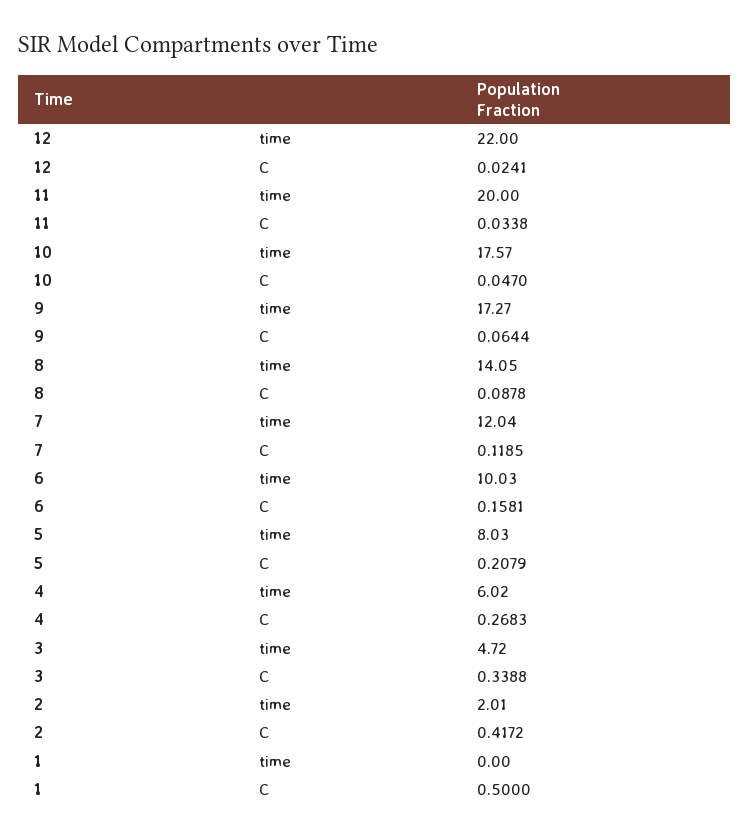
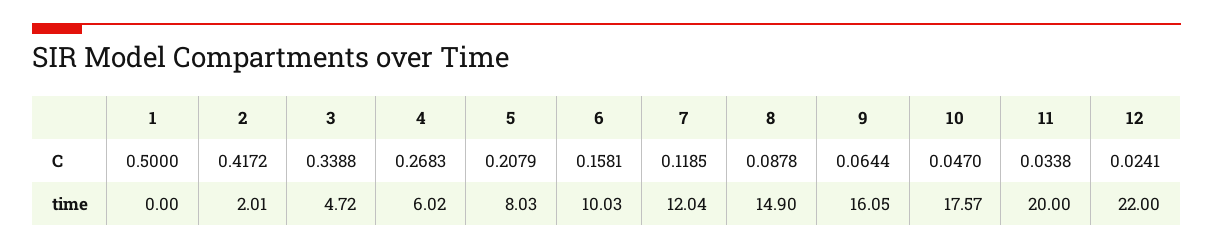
  {
    "12": {
      "time": 22,
      "C": 0.0241
    },
    "11": {
      "time": 20,
      "C": 0.0338
    },
    "10": {
      "time": 17.57,
      "C": 0.047
    },
    "9": {
-     "time": 17.27,
+     "time": 16.05,
      "C": 0.0644
    },
    "8": {
-     "time": 14.05,
+     "time": 14.9,
      "C": 0.0878
    },
    "7": {
      "time": 12.04,
      "C": 0.1185
    },
    "6": {
      "time": 10.03,
      "C": 0.1581
    },
    "5": {
      "time": 8.03,
      "C": 0.2079
    },
    "4": {
      "time": 6.02,
      "C": 0.2683
    },
    "3": {
      "time": 4.72,
      "C": 0.3388
    },
    "2": {
      "time": 2.01,
      "C": 0.4172
    },
    "1": {
      "time": 0,
      "C": 0.5
    }
  }

